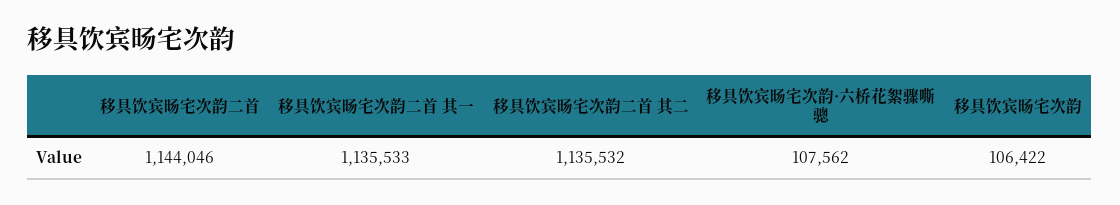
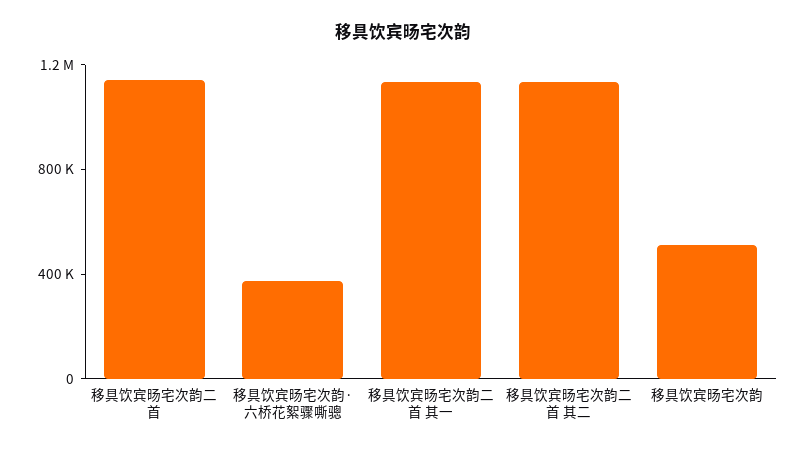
  {
    "移具饮宾旸宅次韵二首": 1144046,
    "移具饮宾旸宅次韵二首 其一": 1135533,
    "移具饮宾旸宅次韵二首 其二": 1135532,
-   "移具饮宾旸宅次韵·六桥花絮骤嘶骢": 107562,
+   "移具饮宾旸宅次韵·六桥花絮骤嘶骢": 400000,
-   "移具饮宾旸宅次韵": 106422
+   "移具饮宾旸宅次韵": 500000
  }

